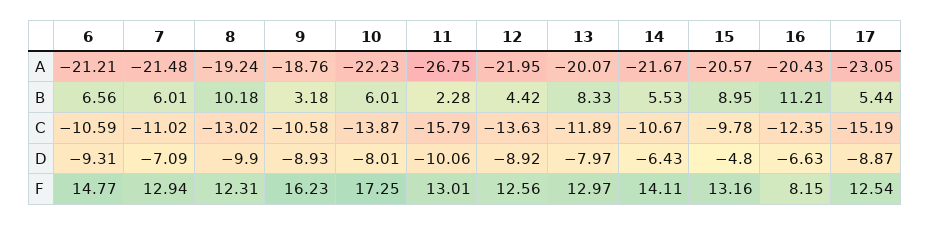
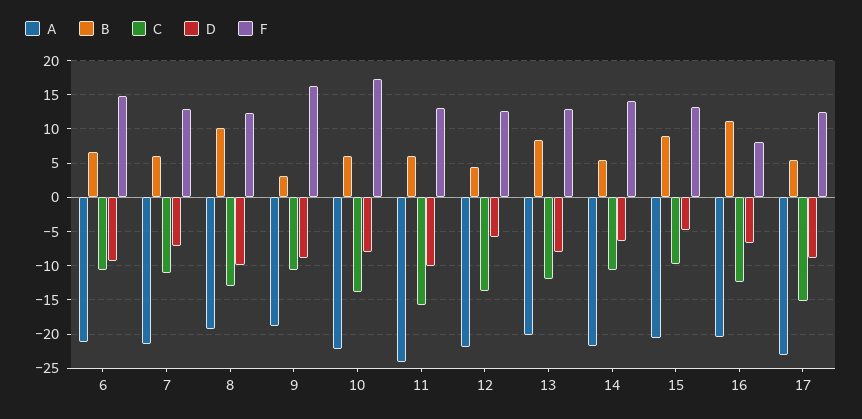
  {
    "A": {
      "6": -21.21,
      "7": -21.48,
      "8": -19.24,
      "9": -18.76,
      "10": -22.23,
-     "11": -26.75,
+     "11": -24,
      "12": -21.95,
      "13": -20.07,
      "14": -21.67,
      "15": -20.57,
      "16": -20.43,
      "17": -23.05
    },
    "B": {
      "6": 6.56,
      "7": 6.01,
      "8": 10.18,
      "9": 3.18,
      "10": 6.01,
-     "11": 2.28,
+     "11": 6,
      "12": 4.42,
      "13": 8.33,
      "14": 5.53,
      "15": 8.95,
      "16": 11.21,
      "17": 5.44
    },
    "C": {
      "6": -10.59,
      "7": -11.02,
      "8": -13.02,
      "9": -10.58,
      "10": -13.87,
      "11": -15.79,
      "12": -13.63,
      "13": -11.89,
      "14": -10.67,
      "15": -9.78,
      "16": -12.35,
      "17": -15.19
    },
    "D": {
      "6": -9.31,
      "7": -7.09,
      "8": -9.9,
      "9": -8.93,
      "10": -8.01,
      "11": -10.06,
-     "12": -8.92,
+     "12": -6,
      "13": -7.97,
      "14": -6.43,
      "15": -4.8,
      "16": -6.63,
      "17": -8.87
    },
    "F": {
      "6": 14.77,
      "7": 12.94,
      "8": 12.31,
      "9": 16.23,
      "10": 17.25,
      "11": 13.01,
      "12": 12.56,
      "13": 12.97,
      "14": 14.11,
      "15": 13.16,
      "16": 8.15,
      "17": 12.54
    }
  }

